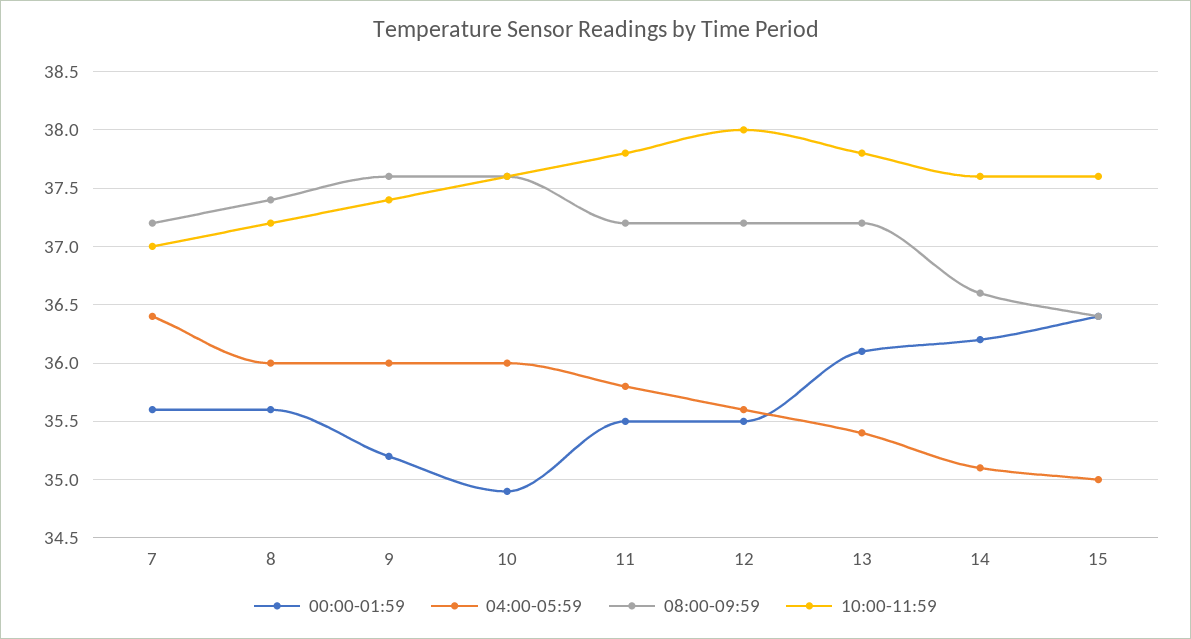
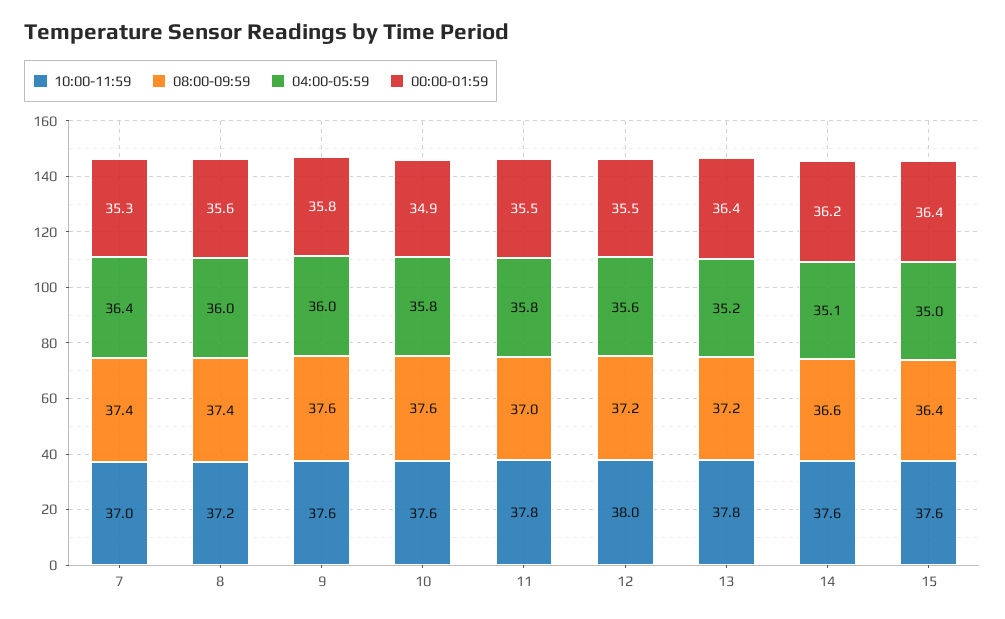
  {
    "00:00-01:59": {
-     "7": 35.6,
+     "7": 35.3,
      "8": 35.6,
-     "9": 35.2,
+     "9": 35.8,
      "10": 34.9,
      "11": 35.5,
      "12": 35.5,
-     "13": 36.1,
+     "13": 36.4,
      "14": 36.2,
      "15": 36.4
    },
    "04:00-05:59": {
      "7": 36.4,
      "8": 36,
      "9": 36,
-     "10": 36,
+     "10": 35.8,
      "11": 35.8,
      "12": 35.6,
-     "13": 35.4,
+     "13": 35.2,
      "14": 35.1,
      "15": 35
    },
    "08:00-09:59": {
-     "7": 37.2,
+     "7": 37.4,
      "8": 37.4,
      "9": 37.6,
      "10": 37.6,
-     "11": 37.2,
+     "11": 37,
      "12": 37.2,
      "13": 37.2,
      "14": 36.6,
      "15": 36.4
    },
    "10:00-11:59": {
      "7": 37,
      "8": 37.2,
-     "9": 37.4,
+     "9": 37.6,
      "10": 37.6,
      "11": 37.8,
      "12": 38,
      "13": 37.8,
      "14": 37.6,
      "15": 37.6
    }
  }

